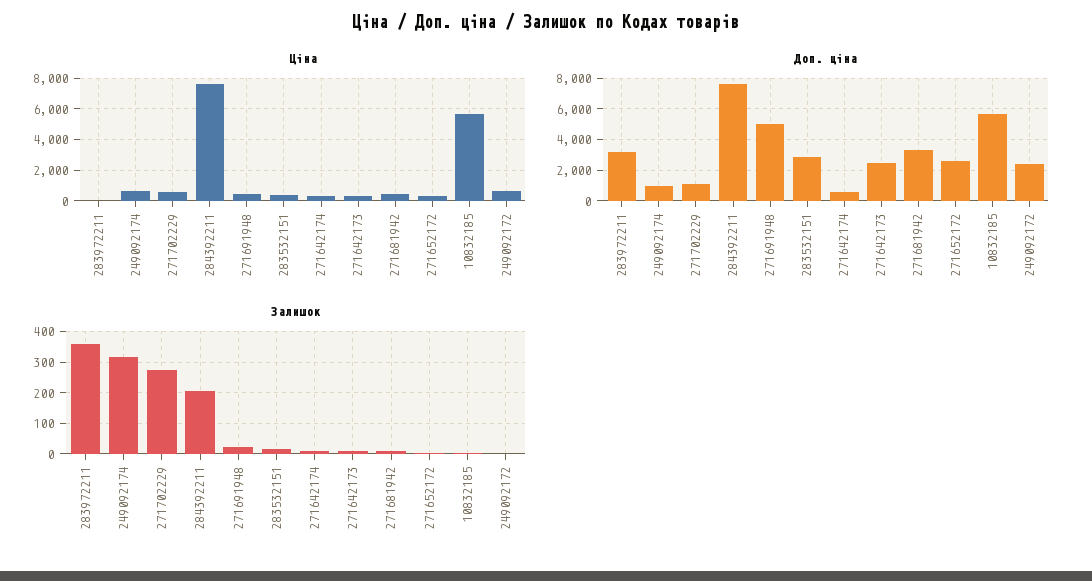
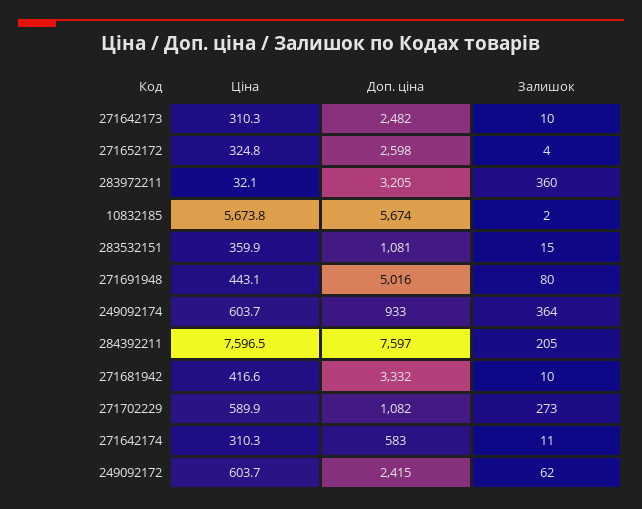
  {
    "Ціна": {
      "283972211": 32.1,
      "249092174": 603.7,
      "271702229": 589.9,
      "284392211": 7596.5,
      "271691948": 443.1,
      "283532151": 359.9,
      "271642174": 310.3,
      "271642173": 310.3,
      "271681942": 416.6,
      "271652172": 324.8,
      "10832185": 5673.8,
      "249092172": 603.7
    },
    "Доп. ціна": {
      "283972211": 3205,
      "249092174": 933,
      "271702229": 1082,
      "284392211": 7597,
      "271691948": 5016,
-     "283532151": 3000,
+     "283532151": 1081,
      "271642174": 583,
      "271642173": 2482,
      "271681942": 3332,
      "271652172": 2598,
      "10832185": 5674,
      "249092172": 2415
    },
    "Залишок": {
      "283972211": 360,
-     "249092174": 320,
+     "249092174": 364,
      "271702229": 273,
      "284392211": 205,
-     "271691948": 20,
+     "271691948": 80,
      "283532151": 15,
      "271642174": 11,
      "271642173": 10,
      "271681942": 10,
      "271652172": 4,
      "10832185": 2,
-     "249092172": 0
+     "249092172": 62
    }
  }

